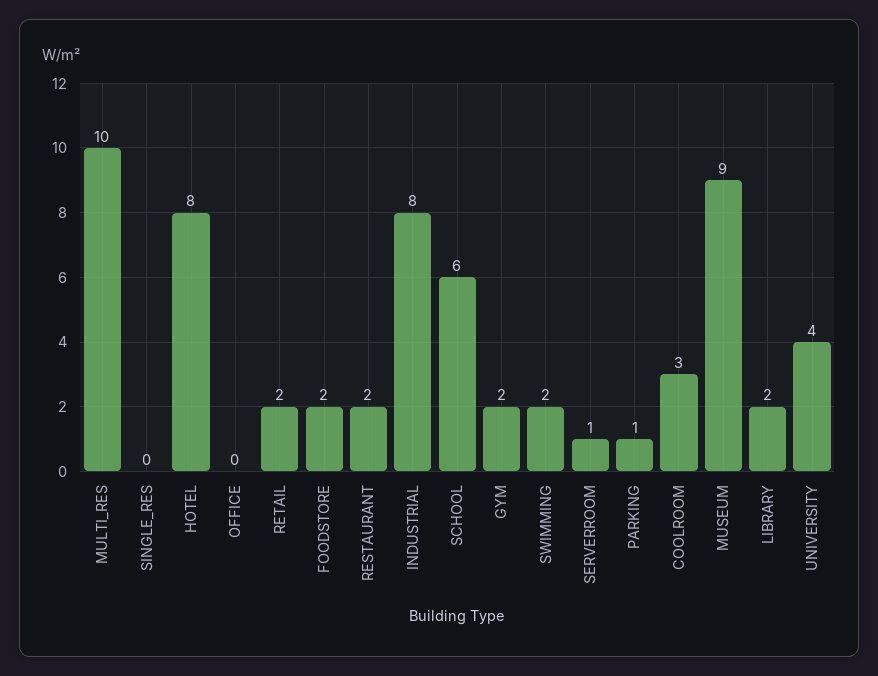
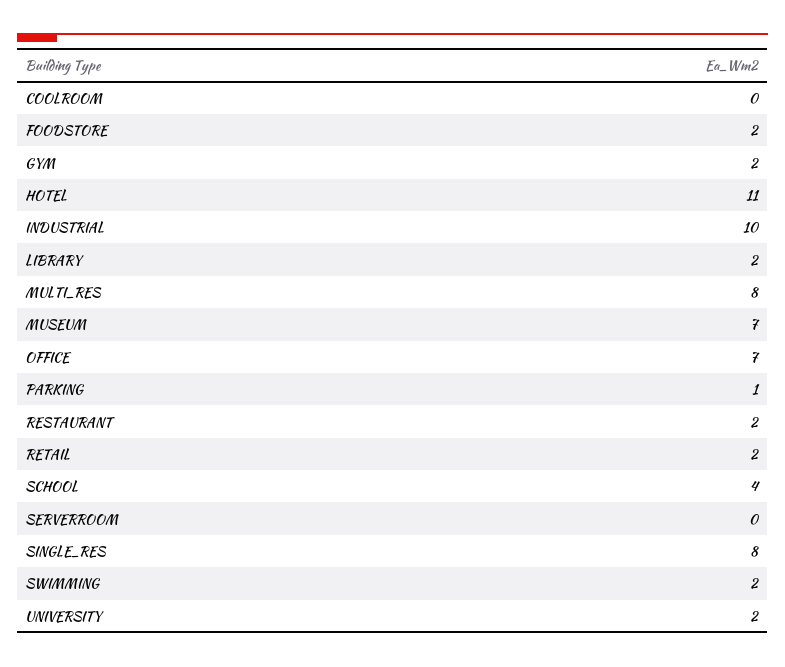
  {
-   "MULTI_RES": 10,
+   "MULTI_RES": 8,
-   "SINGLE_RES": 0,
+   "SINGLE_RES": 8,
-   "HOTEL": 8,
+   "HOTEL": 11,
-   "OFFICE": 0,
+   "OFFICE": 7,
    "RETAIL": 2,
    "FOODSTORE": 2,
    "RESTAURANT": 2,
-   "INDUSTRIAL": 8,
+   "INDUSTRIAL": 10,
-   "SCHOOL": 6,
+   "SCHOOL": 4,
    "GYM": 2,
    "SWIMMING": 2,
-   "SERVERROOM": 1,
+   "SERVERROOM": 0,
    "PARKING": 1,
-   "COOLROOM": 3,
+   "COOLROOM": 0,
-   "MUSEUM": 9,
+   "MUSEUM": 7,
    "LIBRARY": 2,
-   "UNIVERSITY": 4
+   "UNIVERSITY": 2
  }

